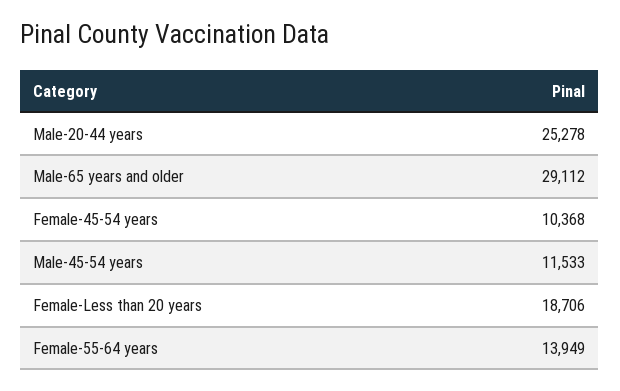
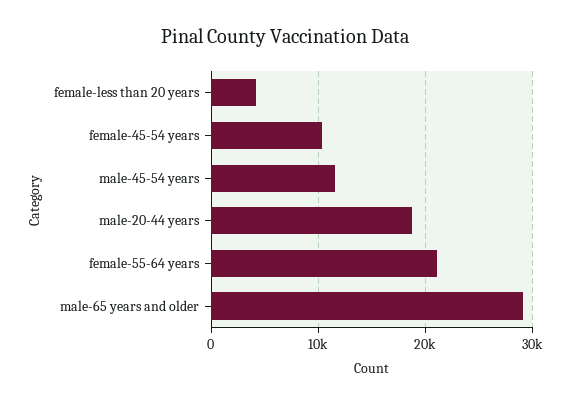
  {
-   "Male-20-44 years": 25278,
+   "Male-20-44 years": 19000,
    "Male-65 years and older": 29112,
    "Female-45-54 years": 10368,
    "Male-45-54 years": 11533,
-   "Female-Less than 20 years": 18706,
+   "Female-Less than 20 years": 4000,
-   "Female-55-64 years": 13949
+   "Female-55-64 years": 21000
  }

